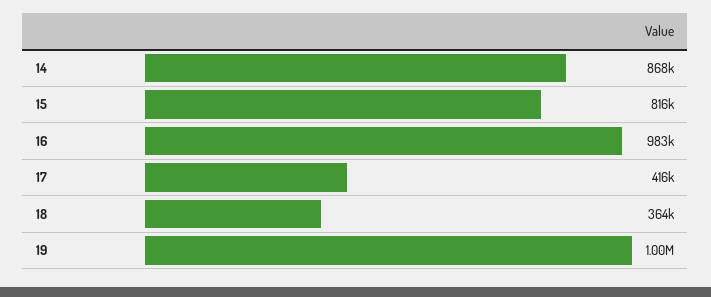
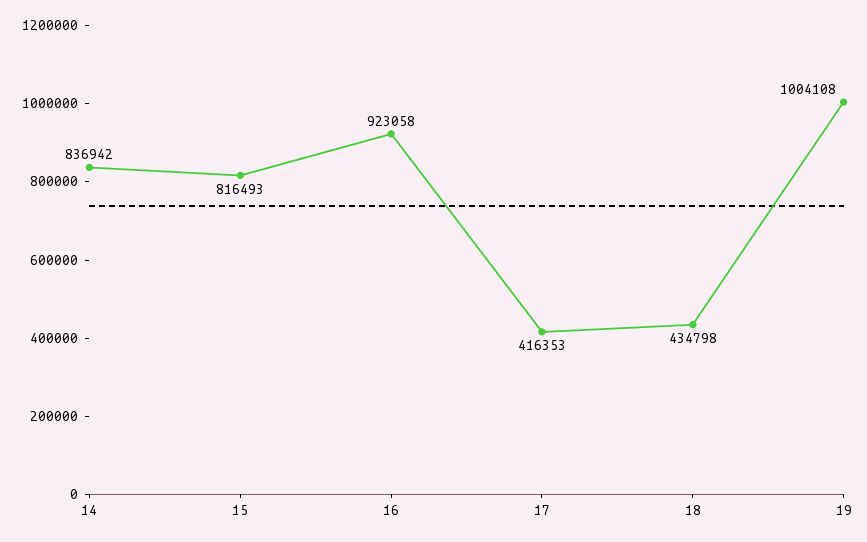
  {
-   "14": 868000,
+   "14": 836942,
    "15": 816493,
-   "16": 983000,
+   "16": 923058,
    "17": 416353,
-   "18": 364000,
+   "18": 434798,
    "19": 1004108
  }

